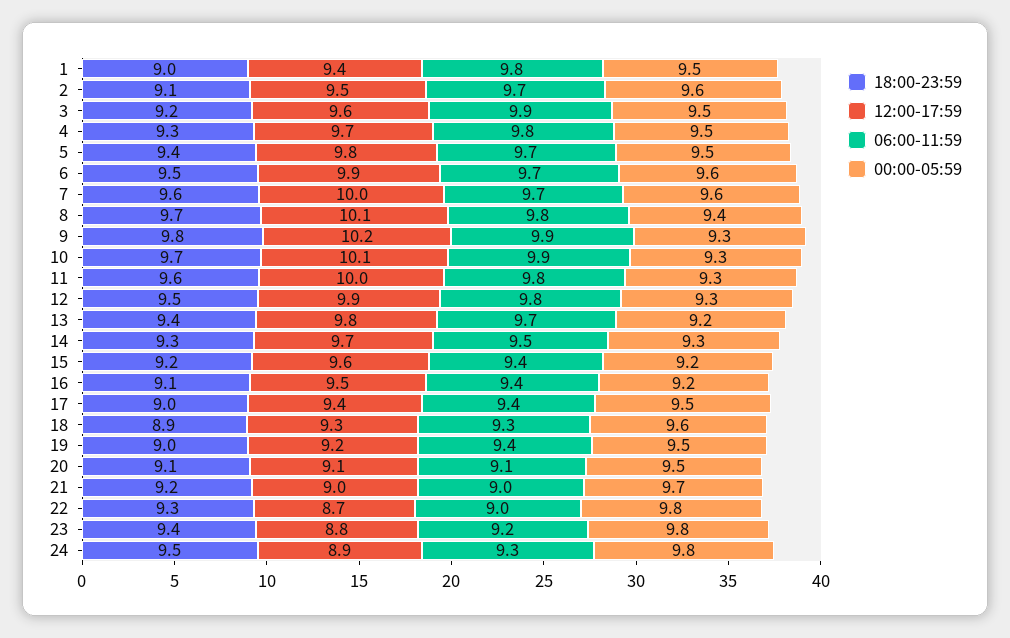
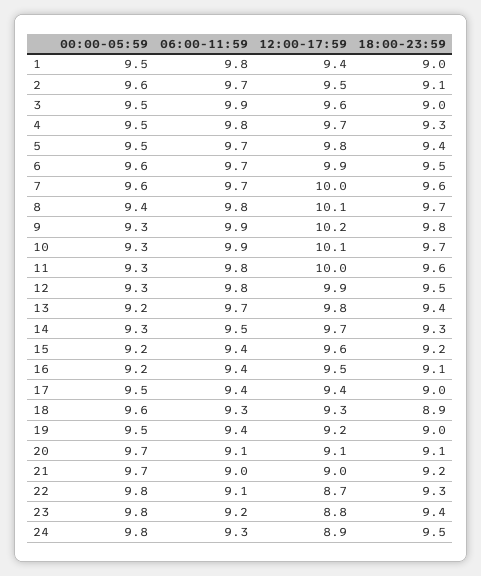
  {
    "18:00-23:59": {
      "1": 9,
      "2": 9.1,
-     "3": 9.2,
+     "3": 9,
      "4": 9.3,
      "5": 9.4,
      "6": 9.5,
      "7": 9.6,
      "8": 9.7,
      "9": 9.8,
      "10": 9.7,
      "11": 9.6,
      "12": 9.5,
      "13": 9.4,
      "14": 9.3,
      "15": 9.2,
      "16": 9.1,
      "17": 9,
      "18": 8.9,
      "19": 9,
      "20": 9.1,
      "21": 9.2,
      "22": 9.3,
      "23": 9.4,
      "24": 9.5
    },
    "12:00-17:59": {
      "1": 9.4,
      "2": 9.5,
      "3": 9.6,
      "4": 9.7,
      "5": 9.8,
      "6": 9.9,
      "7": 10,
      "8": 10.1,
      "9": 10.2,
      "10": 10.1,
      "11": 10,
      "12": 9.9,
      "13": 9.8,
      "14": 9.7,
      "15": 9.6,
      "16": 9.5,
      "17": 9.4,
      "18": 9.3,
      "19": 9.2,
      "20": 9.1,
      "21": 9,
      "22": 8.7,
      "23": 8.8,
      "24": 8.9
    },
    "06:00-11:59": {
      "1": 9.8,
      "2": 9.7,
      "3": 9.9,
      "4": 9.8,
      "5": 9.7,
      "6": 9.7,
      "7": 9.7,
      "8": 9.8,
      "9": 9.9,
      "10": 9.9,
      "11": 9.8,
      "12": 9.8,
      "13": 9.7,
      "14": 9.5,
      "15": 9.4,
      "16": 9.4,
      "17": 9.4,
      "18": 9.3,
      "19": 9.4,
      "20": 9.1,
      "21": 9,
-     "22": 9,
+     "22": 9.1,
      "23": 9.2,
      "24": 9.3
    },
    "00:00-05:59": {
      "1": 9.5,
      "2": 9.6,
      "3": 9.5,
      "4": 9.5,
      "5": 9.5,
      "6": 9.6,
      "7": 9.6,
      "8": 9.4,
      "9": 9.3,
      "10": 9.3,
      "11": 9.3,
      "12": 9.3,
      "13": 9.2,
      "14": 9.3,
      "15": 9.2,
      "16": 9.2,
      "17": 9.5,
      "18": 9.6,
      "19": 9.5,
-     "20": 9.5,
+     "20": 9.7,
      "21": 9.7,
      "22": 9.8,
      "23": 9.8,
      "24": 9.8
    }
  }

